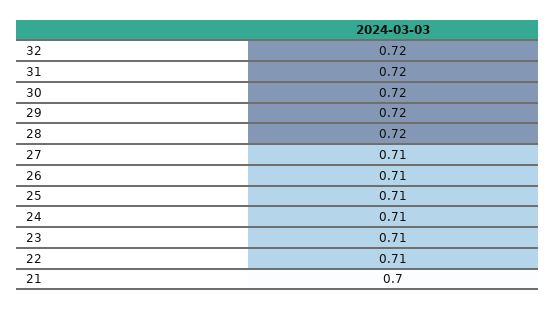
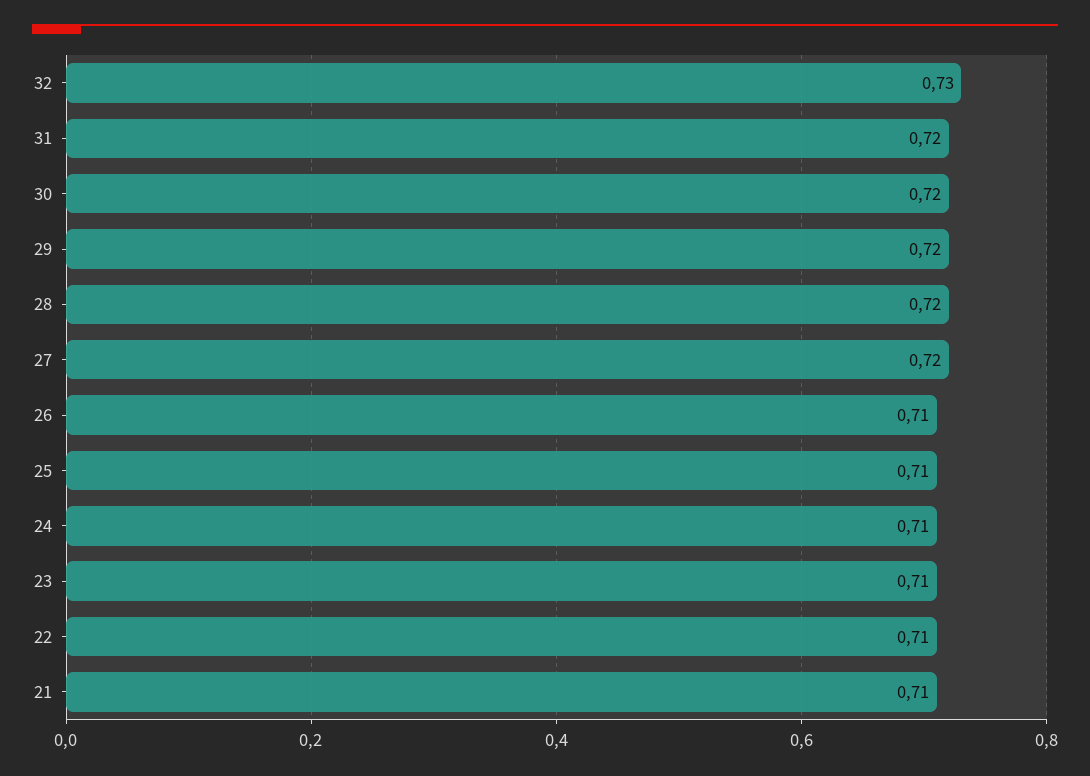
  {
-   "32": 0.72,
+   "32": 0.73,
    "31": 0.72,
    "30": 0.72,
    "29": 0.72,
    "28": 0.72,
-   "27": 0.71,
+   "27": 0.72,
    "26": 0.71,
    "25": 0.71,
    "24": 0.71,
    "23": 0.71,
    "22": 0.71,
-   "21": 0.7
+   "21": 0.71
  }

